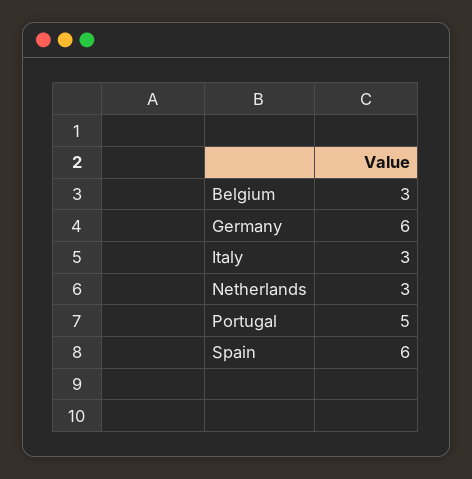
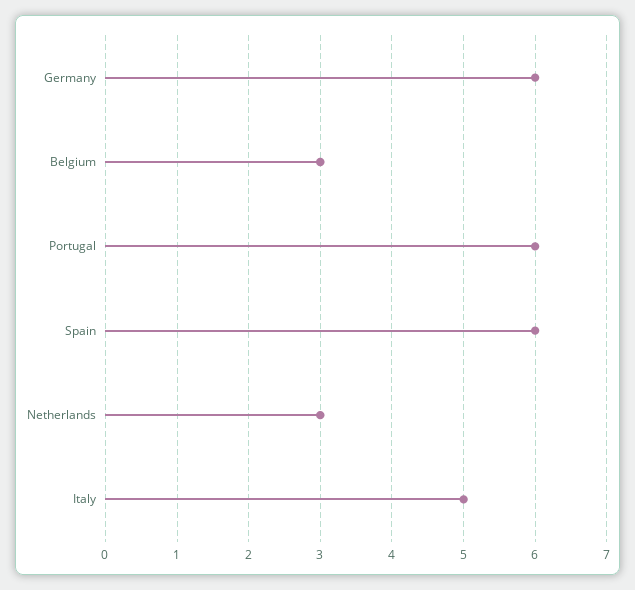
  {
    "Belgium": 3,
    "Germany": 6,
-   "Italy": 3,
+   "Italy": 5,
    "Netherlands": 3,
-   "Portugal": 5,
+   "Portugal": 6,
    "Spain": 6
  }

